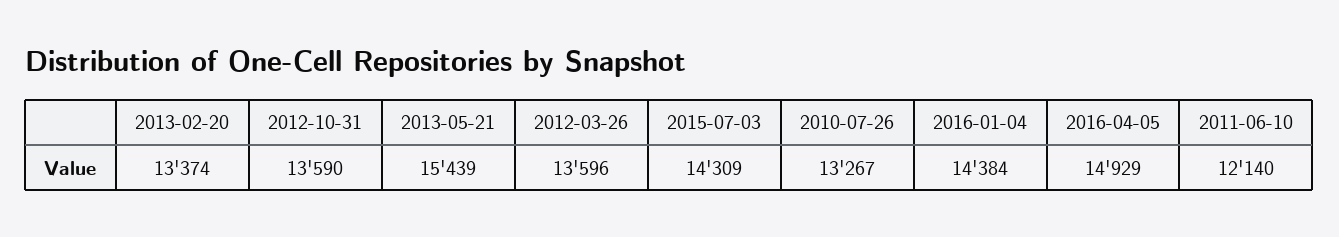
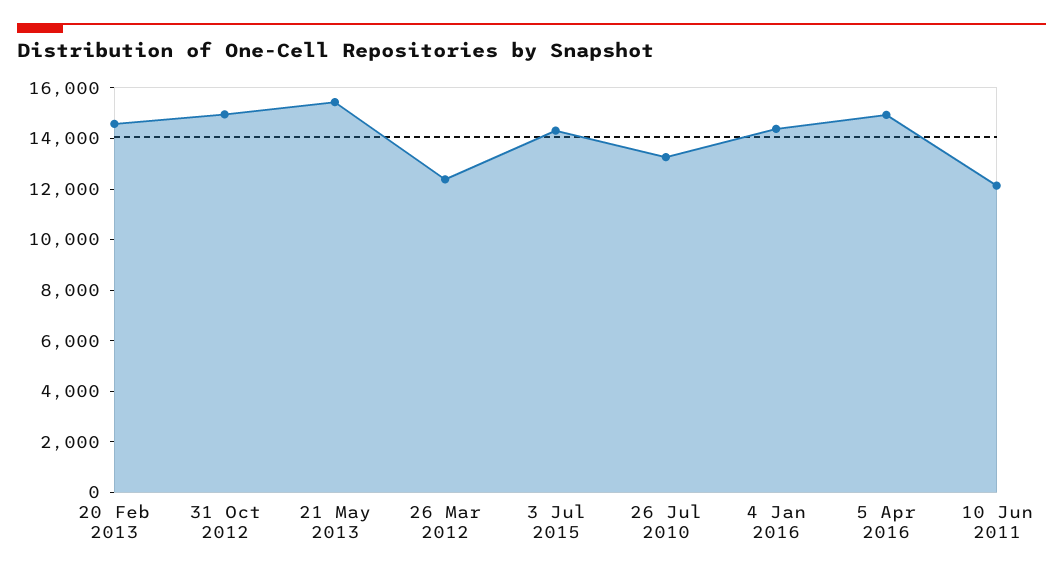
  {
-   "2013-02-20": 13374,
+   "2013-02-20": 14500,
-   "2012-10-31": 13590,
+   "2012-10-31": 15000,
    "2013-05-21": 15439,
-   "2012-03-26": 13596,
+   "2012-03-26": 12500,
    "2015-07-03": 14309,
    "2010-07-26": 13267,
    "2016-01-04": 14384,
    "2016-04-05": 14929,
    "2011-06-10": 12140
  }

